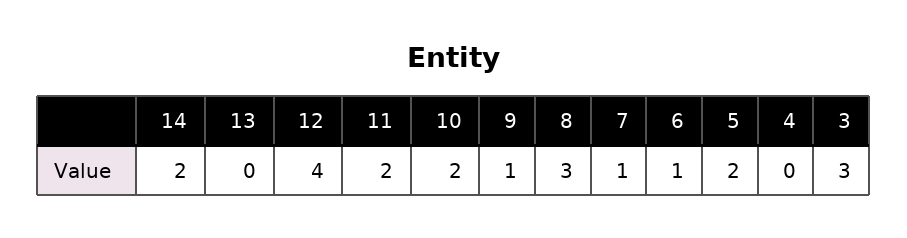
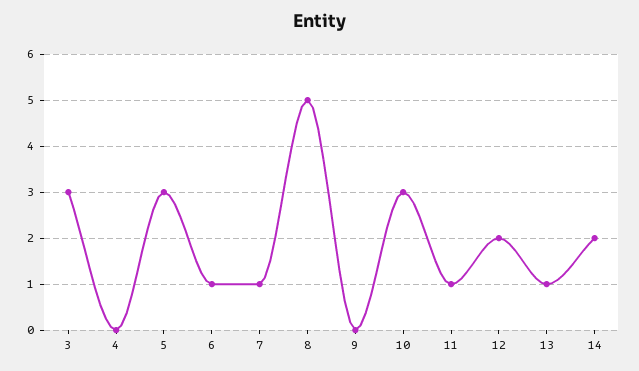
  {
    "14": 2,
-   "13": 0,
+   "13": 1,
-   "12": 4,
+   "12": 2,
-   "11": 2,
+   "11": 1,
-   "10": 2,
+   "10": 3,
-   "9": 1,
+   "9": 0,
-   "8": 3,
+   "8": 5,
    "7": 1,
    "6": 1,
-   "5": 2,
+   "5": 3,
    "4": 0,
    "3": 3
  }

